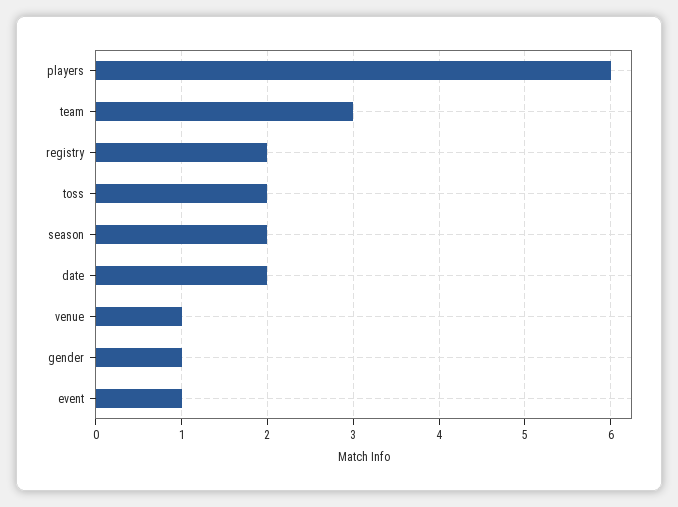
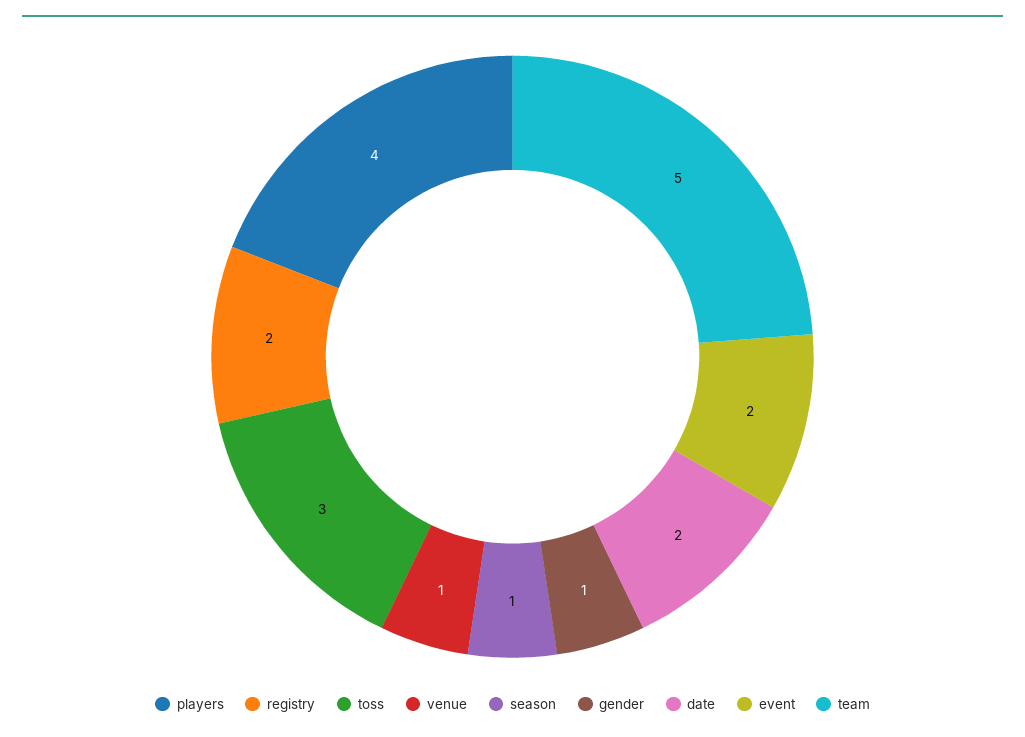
  {
-   "players": 6,
+   "players": 4,
-   "team": 3,
+   "team": 5,
    "registry": 2,
-   "toss": 2,
+   "toss": 3,
-   "season": 2,
+   "season": 1,
    "date": 2,
    "venue": 1,
    "gender": 1,
-   "event": 1
+   "event": 2
  }

